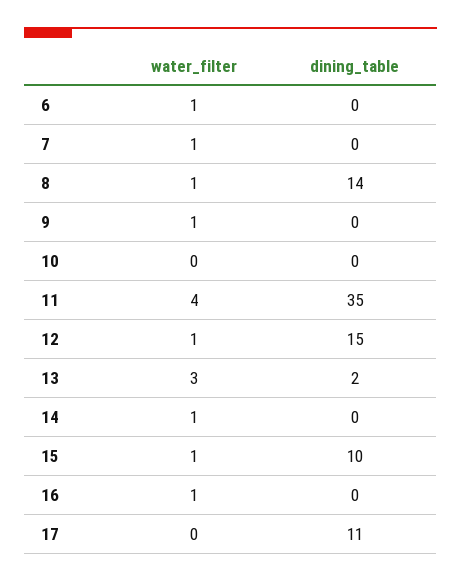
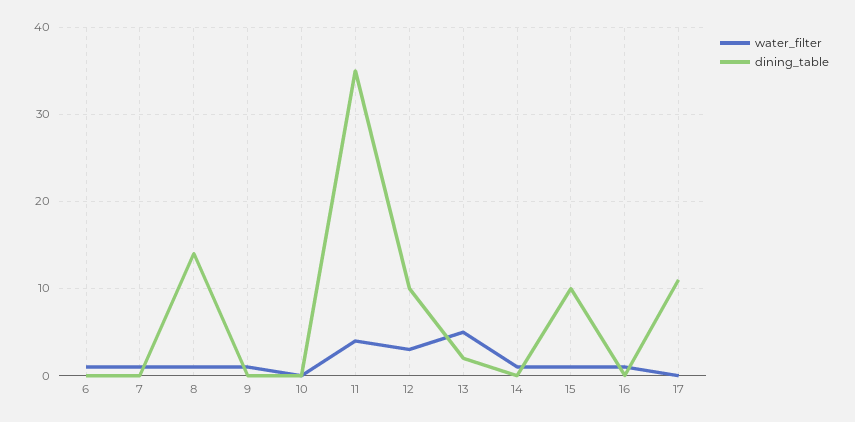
  {
    "water_filter": {
      "6": 1,
      "7": 1,
      "8": 1,
      "9": 1,
      "10": 0,
      "11": 4,
-     "12": 1,
+     "12": 3,
-     "13": 3,
+     "13": 5,
      "14": 1,
      "15": 1,
      "16": 1,
      "17": 0
    },
    "dining_table": {
      "6": 0,
      "7": 0,
      "8": 14,
      "9": 0,
      "10": 0,
      "11": 35,
-     "12": 15,
+     "12": 10,
      "13": 2,
      "14": 0,
      "15": 10,
      "16": 0,
      "17": 11
    }
  }

